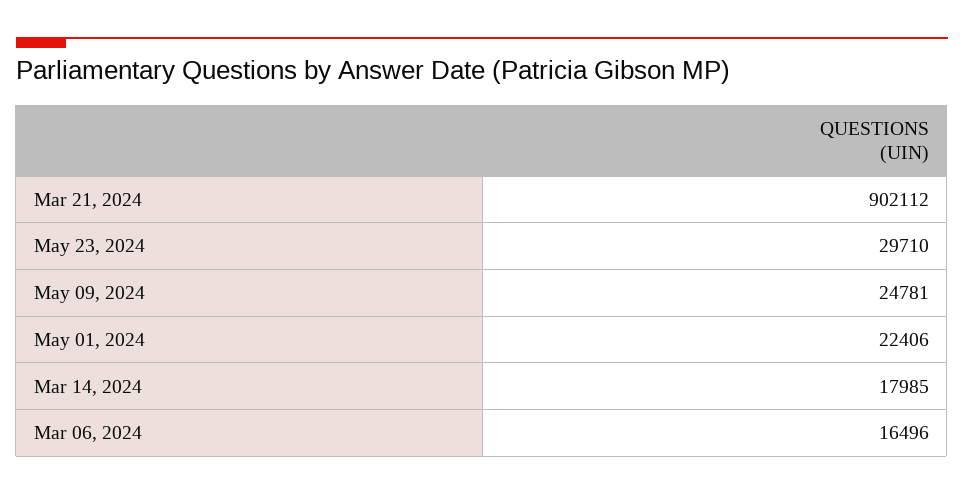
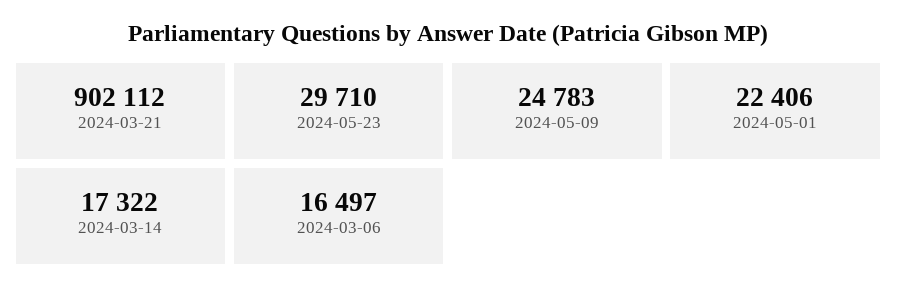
  {
    "Mar 21, 2024": 902112,
    "May 23, 2024": 29710,
-   "May 09, 2024": 24781,
+   "May 09, 2024": 24783,
    "May 01, 2024": 22406,
-   "Mar 14, 2024": 17985,
+   "Mar 14, 2024": 17322,
-   "Mar 06, 2024": 16496
+   "Mar 06, 2024": 16497
  }

